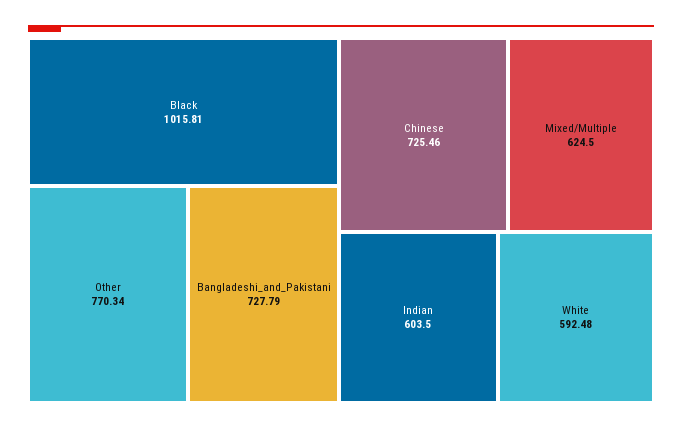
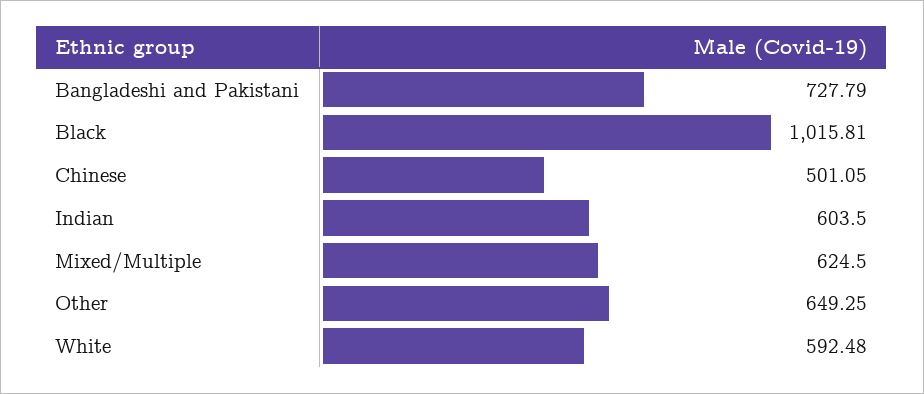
  {
    "Black": 1015.81,
-   "Other": 770.34,
+   "Other": 649.25,
    "Bangladeshi_and_Pakistani": 727.79,
-   "Chinese": 725.46,
+   "Chinese": 501.05,
    "Mixed/Multiple": 624.5,
    "Indian": 603.5,
    "White": 592.48
  }

